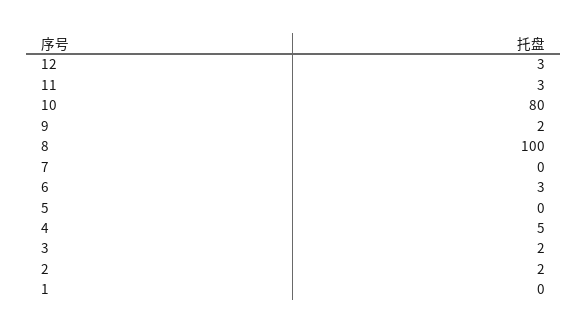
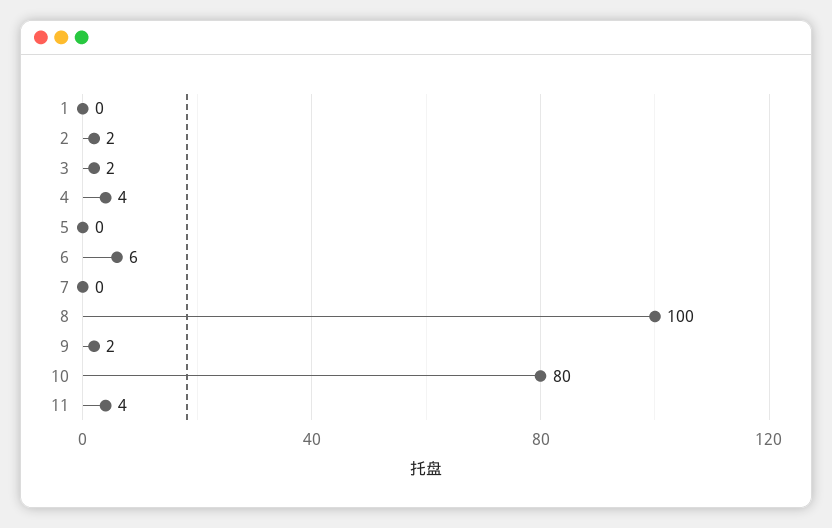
  {
-   "12": 3,
-   "11": 3,
+   "11": 4,
    "10": 80,
    "9": 2,
    "8": 100,
    "7": 0,
-   "6": 3,
+   "6": 6,
    "5": 0,
-   "4": 5,
+   "4": 4,
    "3": 2,
    "2": 2,
    "1": 0
  }

